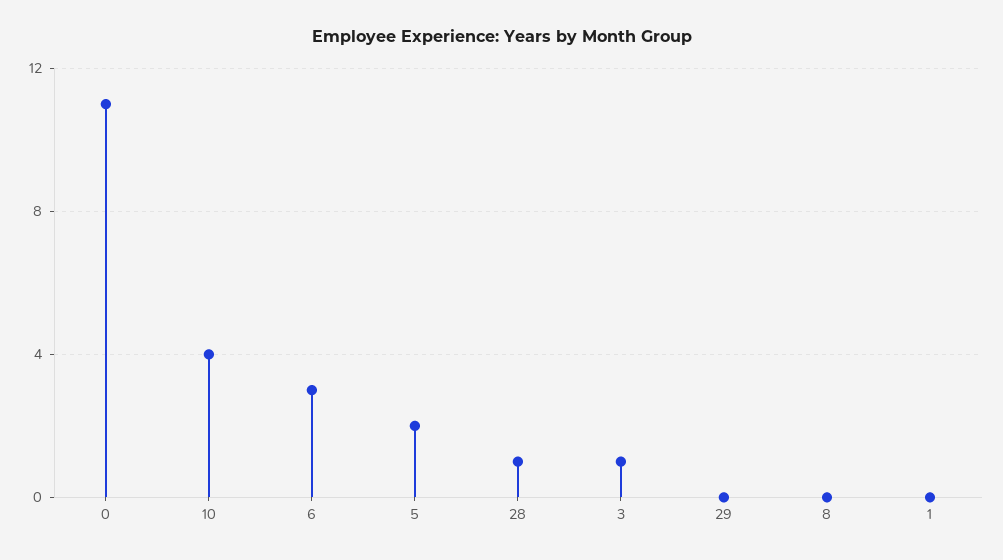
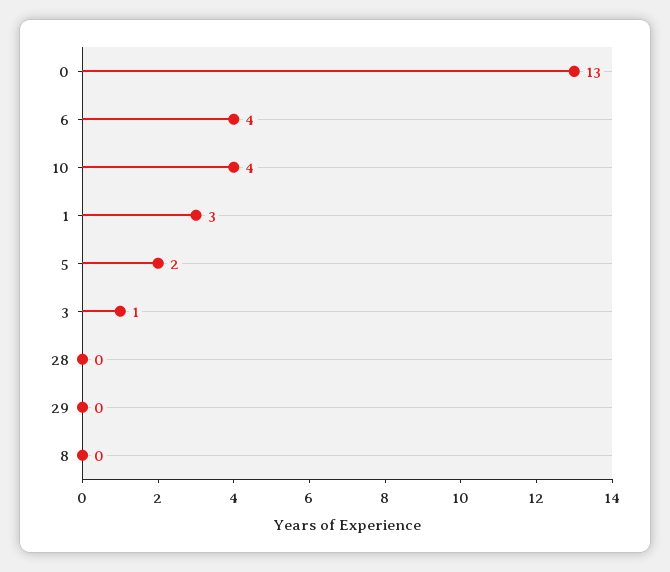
  {
-   "0": 11,
+   "0": 13,
    "10": 4,
-   "6": 3,
+   "6": 4,
    "5": 2,
-   "28": 1,
+   "28": 0,
    "3": 1,
    "29": 0,
    "8": 0,
-   "1": 0
+   "1": 3
  }

